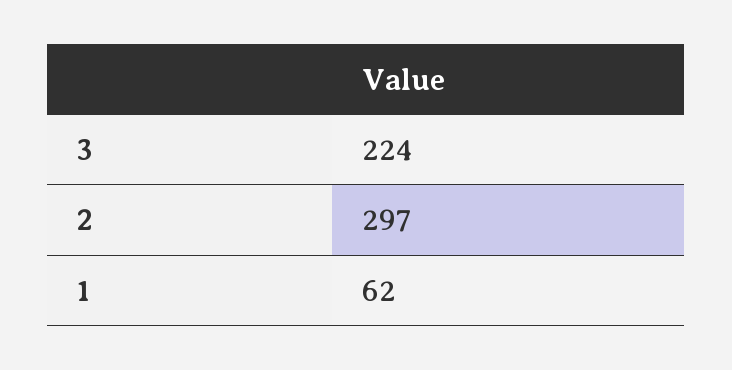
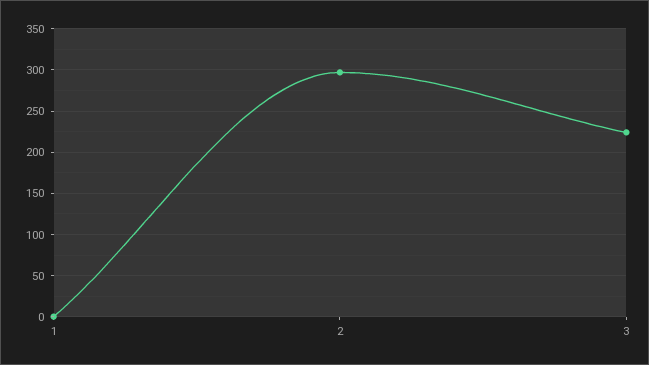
  {
    "3": 224,
    "2": 297,
-   "1": 62
+   "1": 0
  }

